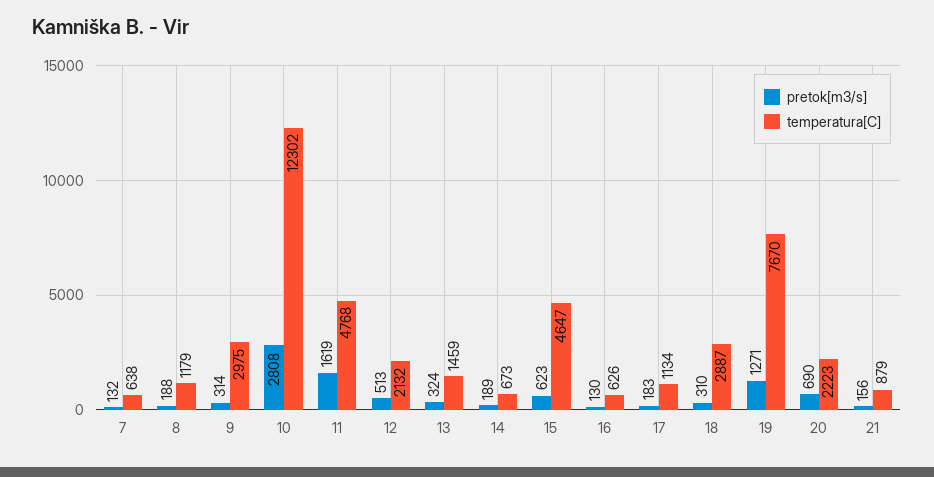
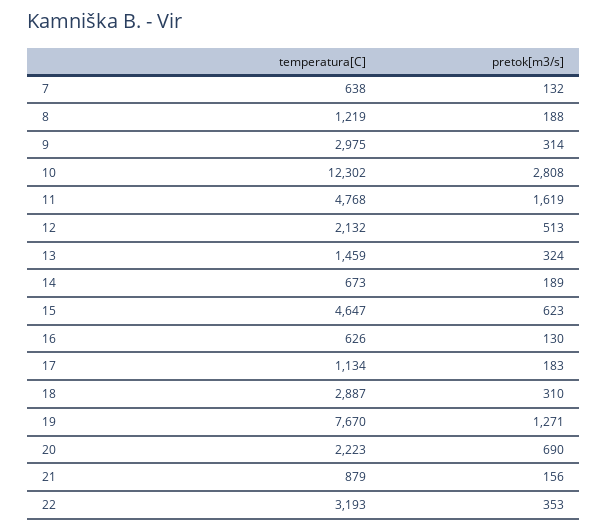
  {
    "pretok[m3/s]": {
      "7": 132,
      "8": 188,
      "9": 314,
      "10": 2808,
      "11": 1619,
      "12": 513,
      "13": 324,
      "14": 189,
      "15": 623,
      "16": 130,
      "17": 183,
      "18": 310,
      "19": 1271,
      "20": 690,
-     "21": 156
+     "21": 156,
+     "22": 353
    },
    "temperatura[C]": {
      "7": 638,
-     "8": 1179,
+     "8": 1219,
      "9": 2975,
      "10": 12302,
      "11": 4768,
      "12": 2132,
      "13": 1459,
      "14": 673,
      "15": 4647,
      "16": 626,
      "17": 1134,
      "18": 2887,
      "19": 7670,
      "20": 2223,
-     "21": 879
+     "21": 879,
+     "22": 3193
    }
  }

